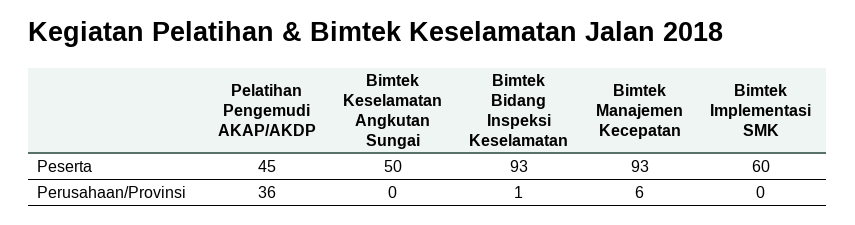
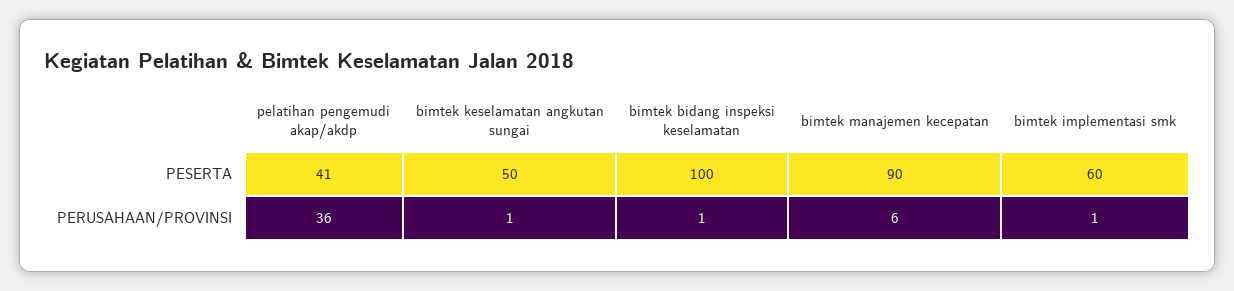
  {
    "Pelatihan Pengemudi AKAP/AKDP": {
-     "Peserta": 45,
+     "Peserta": 41,
      "Perusahaan/Provinsi": 36
    },
    "Bimtek Keselamatan Angkutan Sungai": {
      "Peserta": 50,
-     "Perusahaan/Provinsi": 0
+     "Perusahaan/Provinsi": 1
    },
    "Bimtek Bidang Inspeksi Keselamatan": {
-     "Peserta": 93,
+     "Peserta": 100,
      "Perusahaan/Provinsi": 1
    },
    "Bimtek Manajemen Kecepatan": {
-     "Peserta": 93,
+     "Peserta": 90,
      "Perusahaan/Provinsi": 6
    },
    "Bimtek Implementasi SMK": {
      "Peserta": 60,
-     "Perusahaan/Provinsi": 0
+     "Perusahaan/Provinsi": 1
    }
  }

